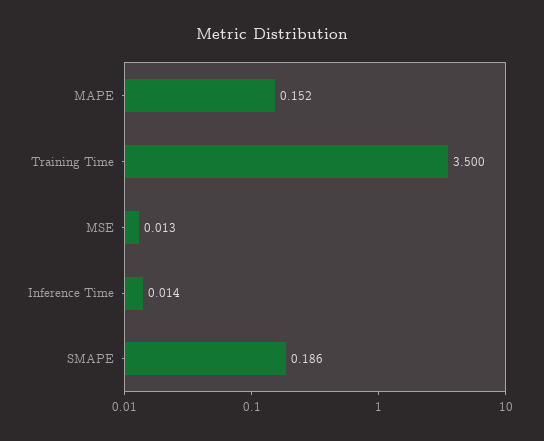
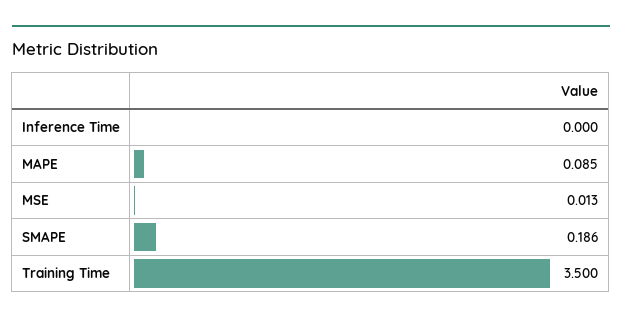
  {
-   "MAPE": 0.152,
+   "MAPE": 0.085,
    "Training Time": 3.5,
    "MSE": 0.013,
-   "Inference Time": 0.014,
+   "Inference Time": 0,
    "SMAPE": 0.186
  }

